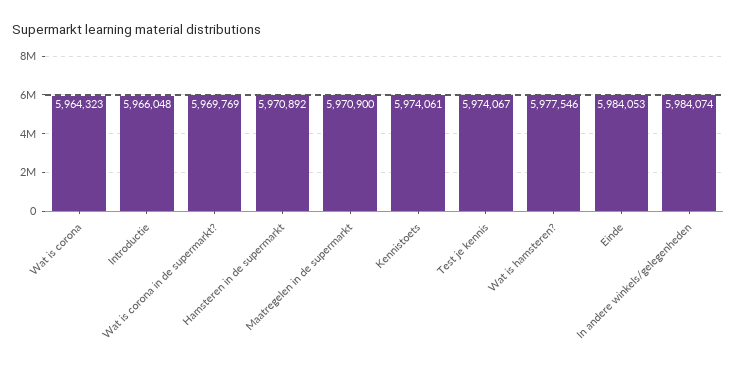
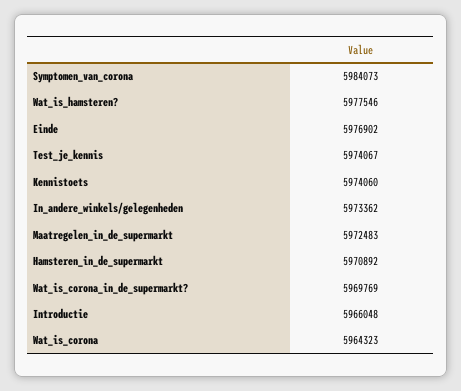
  {
    "Wat is corona": 5964323,
    "Introductie": 5966048,
    "Wat is corona in de supermarkt?": 5969769,
    "Hamsteren in de supermarkt": 5970892,
-   "Maatregelen in de supermarkt": 5970900,
+   "Maatregelen in de supermarkt": 5972483,
-   "Kennistoets": 5974061,
+   "Kennistoets": 5974060,
    "Test je kennis": 5974067,
    "Wat is hamsteren?": 5977546,
-   "Einde": 5984053,
+   "Einde": 5976902,
-   "In andere winkels/gelegenheden": 5984074
+   "In andere winkels/gelegenheden": 5973362,
+   "Symptomen_van_corona": 5984073
  }

